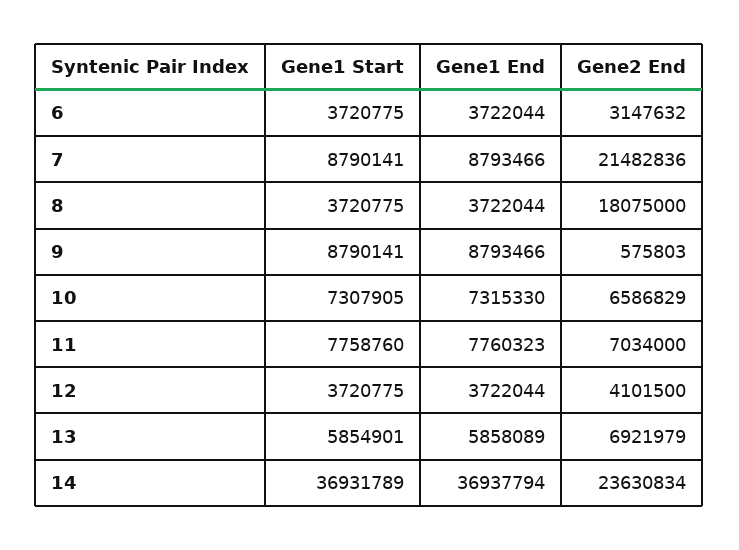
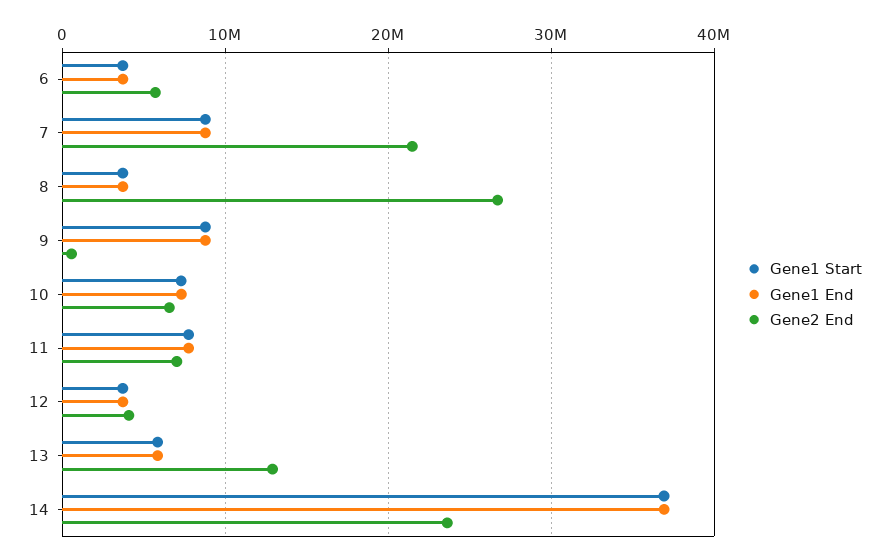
  {
    "Gene1 Start": {
      "6": 3720775,
      "7": 8790141,
      "8": 3720775,
      "9": 8790141,
      "10": 7307905,
      "11": 7758760,
      "12": 3720775,
      "13": 5854901,
      "14": 36931789
    },
    "Gene1 End": {
      "6": 3722044,
      "7": 8793466,
      "8": 3722044,
      "9": 8793466,
      "10": 7315330,
      "11": 7760323,
      "12": 3722044,
      "13": 5858089,
      "14": 36937794
    },
    "Gene2 End": {
-     "6": 3147632,
+     "6": 6000000,
      "7": 21482836,
-     "8": 18075000,
+     "8": 27000000,
      "9": 575803,
      "10": 6586829,
      "11": 7034000,
      "12": 4101500,
-     "13": 6921979,
+     "13": 13000000,
      "14": 23630834
    }
  }

